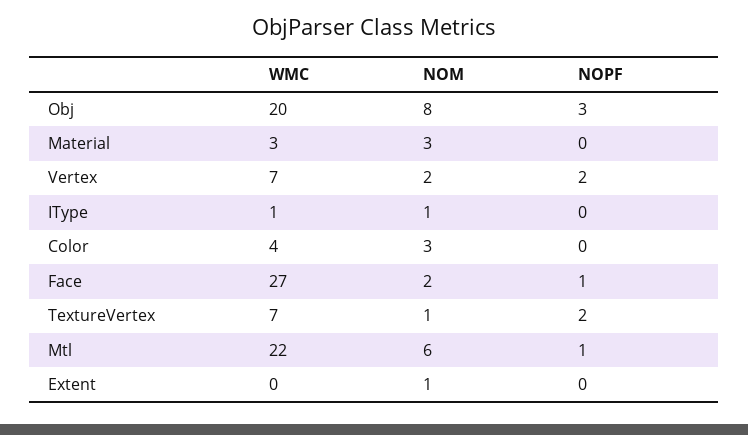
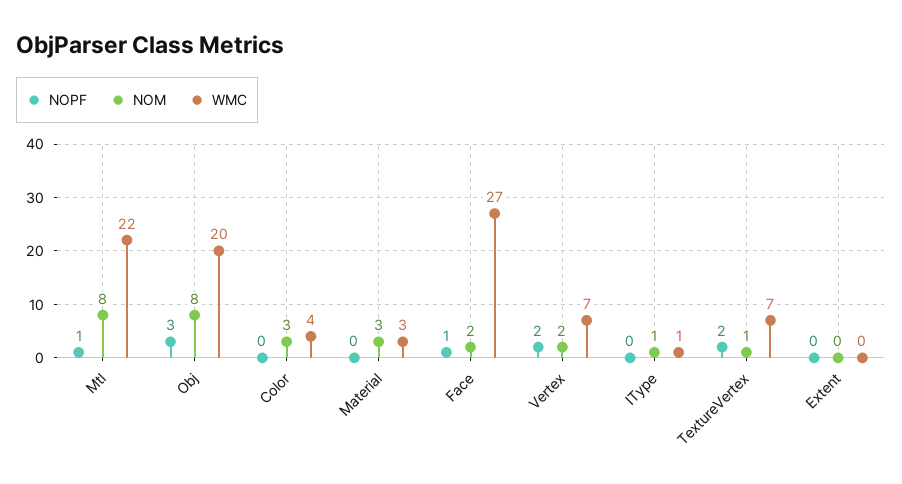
  {
    "WMC": {
      "Obj": 20,
      "Material": 3,
      "Vertex": 7,
      "IType": 1,
      "Color": 4,
      "Face": 27,
      "TextureVertex": 7,
      "Mtl": 22,
      "Extent": 0
    },
    "NOM": {
      "Obj": 8,
      "Material": 3,
      "Vertex": 2,
      "IType": 1,
      "Color": 3,
      "Face": 2,
      "TextureVertex": 1,
-     "Mtl": 6,
+     "Mtl": 8,
-     "Extent": 1
+     "Extent": 0
    },
    "NOPF": {
      "Obj": 3,
      "Material": 0,
      "Vertex": 2,
      "IType": 0,
      "Color": 0,
      "Face": 1,
      "TextureVertex": 2,
      "Mtl": 1,
      "Extent": 0
    }
  }

